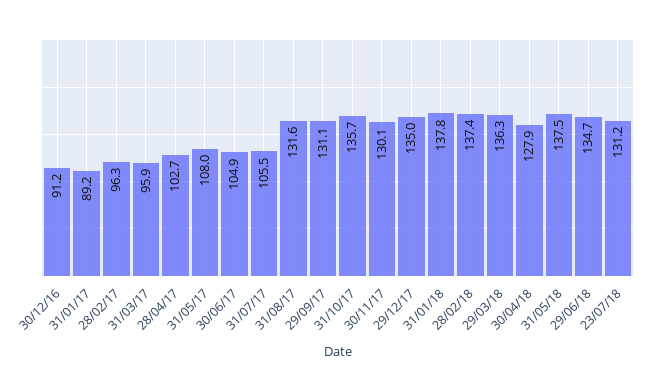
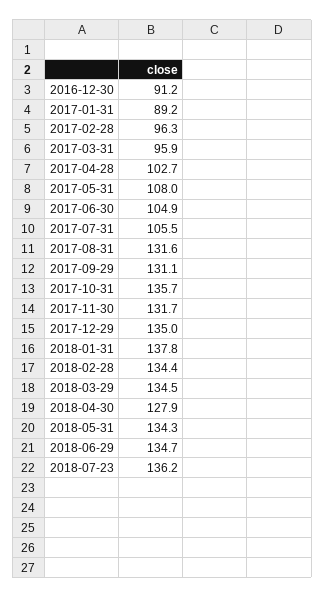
  {
    "30/12/16": 91.2,
    "31/01/17": 89.2,
    "28/02/17": 96.3,
    "31/03/17": 95.9,
    "28/04/17": 102.7,
    "31/05/17": 108,
    "30/06/17": 104.9,
    "31/07/17": 105.5,
    "31/08/17": 131.6,
    "29/09/17": 131.1,
    "31/10/17": 135.7,
-   "30/11/17": 130.1,
+   "30/11/17": 131.7,
    "29/12/17": 135,
    "31/01/18": 137.8,
-   "28/02/18": 137.4,
+   "28/02/18": 134.4,
-   "29/03/18": 136.3,
+   "29/03/18": 134.5,
    "30/04/18": 127.9,
-   "31/05/18": 137.5,
+   "31/05/18": 134.3,
    "29/06/18": 134.7,
-   "23/07/18": 131.2
+   "23/07/18": 136.2
  }

